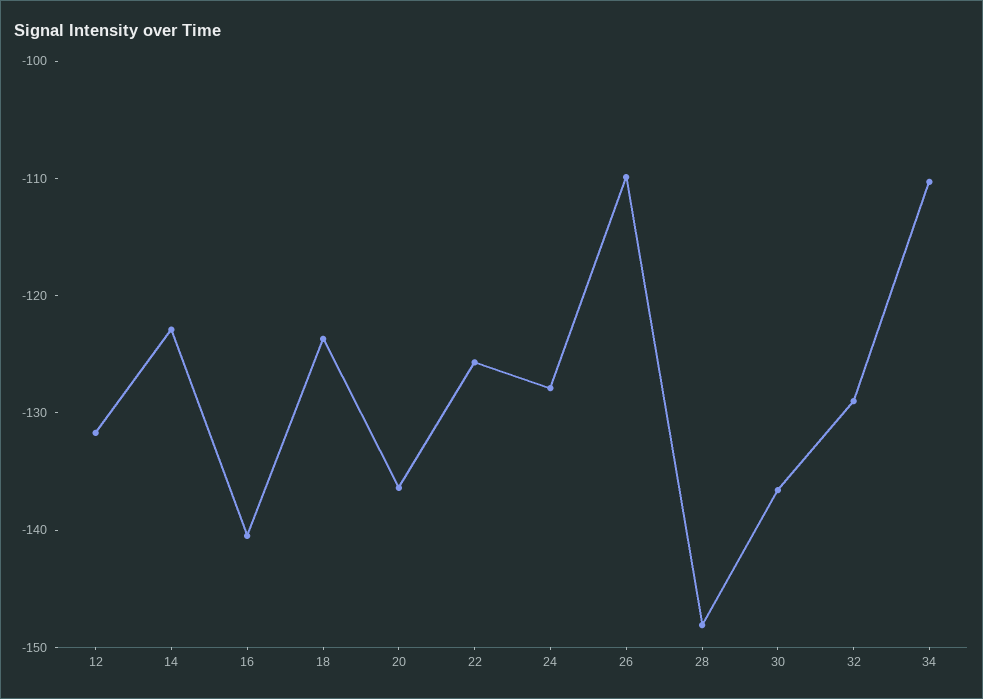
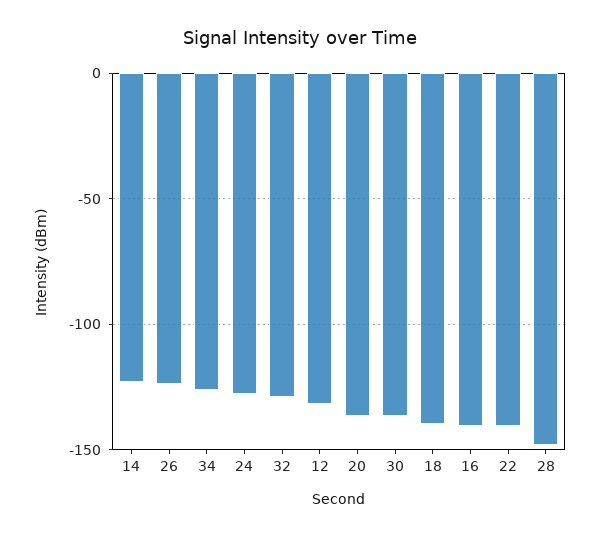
  {
    "12": -132,
    "14": -122,
    "16": -140,
-   "18": -124,
+   "18": -140,
    "20": -136,
-   "22": -126,
+   "22": -140,
    "24": -128,
-   "26": -110,
+   "26": -125,
    "28": -148,
    "30": -136,
    "32": -130,
-   "34": -110
+   "34": -125
  }

